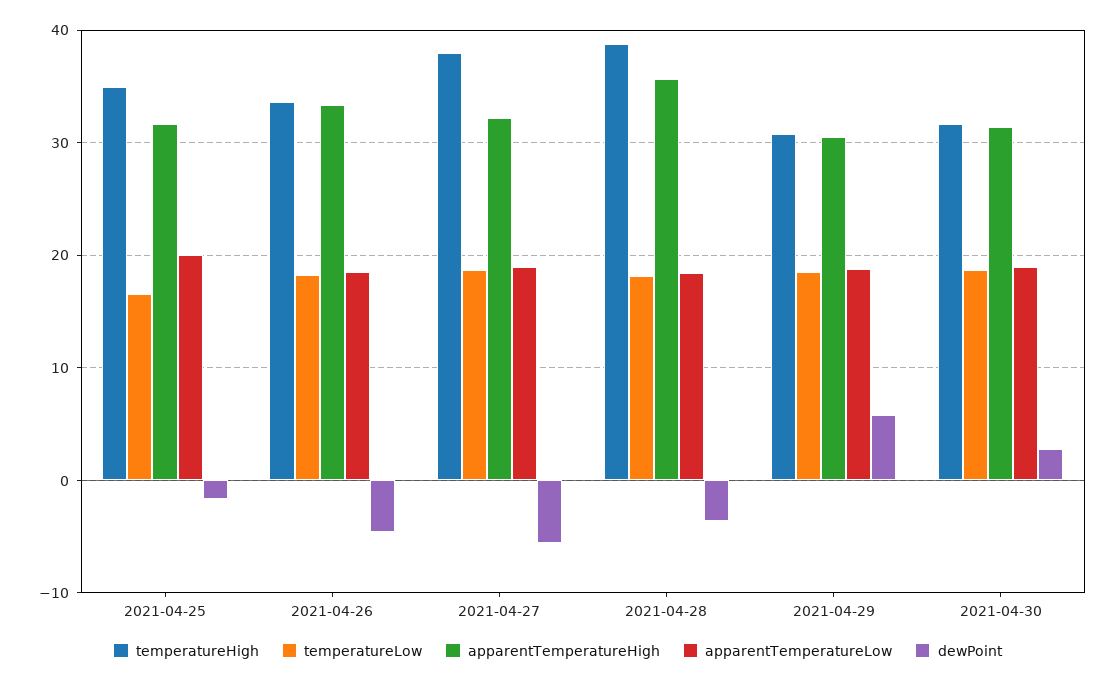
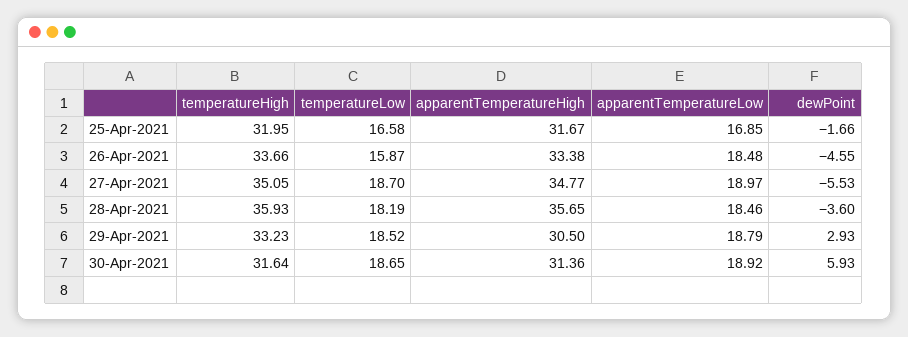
  {
    "temperatureHigh": {
-     "2021-04-25": 35,
+     "2021-04-25": 31.95,
      "2021-04-26": 33.66,
-     "2021-04-27": 38,
+     "2021-04-27": 35.05,
-     "2021-04-28": 39,
+     "2021-04-28": 35.93,
-     "2021-04-29": 31,
+     "2021-04-29": 33.23,
      "2021-04-30": 31.64
    },
    "temperatureLow": {
      "2021-04-25": 16.58,
-     "2021-04-26": 18,
+     "2021-04-26": 15.87,
      "2021-04-27": 18.7,
      "2021-04-28": 18.19,
      "2021-04-29": 18.52,
      "2021-04-30": 18.65
    },
    "apparentTemperatureHigh": {
      "2021-04-25": 31.67,
      "2021-04-26": 33.38,
-     "2021-04-27": 32,
+     "2021-04-27": 34.77,
      "2021-04-28": 35.65,
      "2021-04-29": 30.5,
      "2021-04-30": 31.36
    },
    "apparentTemperatureLow": {
-     "2021-04-25": 20,
+     "2021-04-25": 16.85,
      "2021-04-26": 18.48,
      "2021-04-27": 18.97,
      "2021-04-28": 18.46,
      "2021-04-29": 18.79,
      "2021-04-30": 18.92
    },
    "dewPoint": {
      "2021-04-25": -1.66,
      "2021-04-26": -4.55,
      "2021-04-27": -5.53,
      "2021-04-28": -3.6,
-     "2021-04-29": 6,
+     "2021-04-29": 2.93,
-     "2021-04-30": 3
+     "2021-04-30": 5.93
    }
  }

